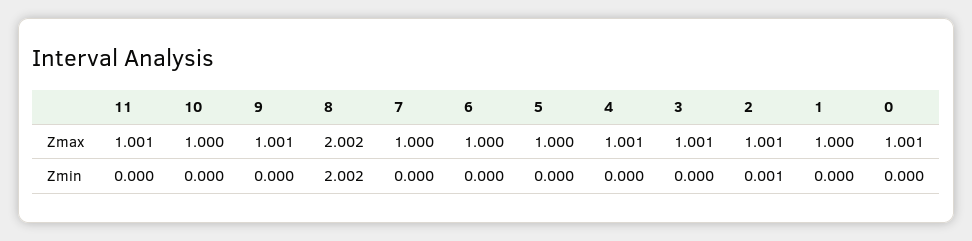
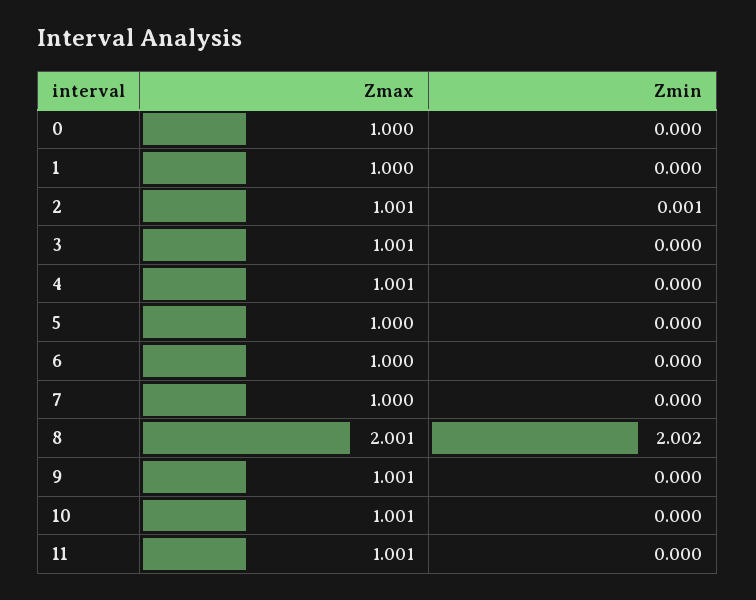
  {
    "11": {
      "Zmax": 1.001,
      "Zmin": 0
    },
    "10": {
-     "Zmax": 1,
+     "Zmax": 1.001,
      "Zmin": 0
    },
    "9": {
      "Zmax": 1.001,
      "Zmin": 0
    },
    "8": {
-     "Zmax": 2.002,
+     "Zmax": 2.001,
      "Zmin": 2.002
    },
    "7": {
      "Zmax": 1,
      "Zmin": 0
    },
    "6": {
      "Zmax": 1,
      "Zmin": 0
    },
    "5": {
      "Zmax": 1,
      "Zmin": 0
    },
    "4": {
      "Zmax": 1.001,
      "Zmin": 0
    },
    "3": {
      "Zmax": 1.001,
      "Zmin": 0
    },
    "2": {
      "Zmax": 1.001,
      "Zmin": 0.001
    },
    "1": {
      "Zmax": 1,
      "Zmin": 0
    },
    "0": {
-     "Zmax": 1.001,
+     "Zmax": 1,
      "Zmin": 0
    }
  }

